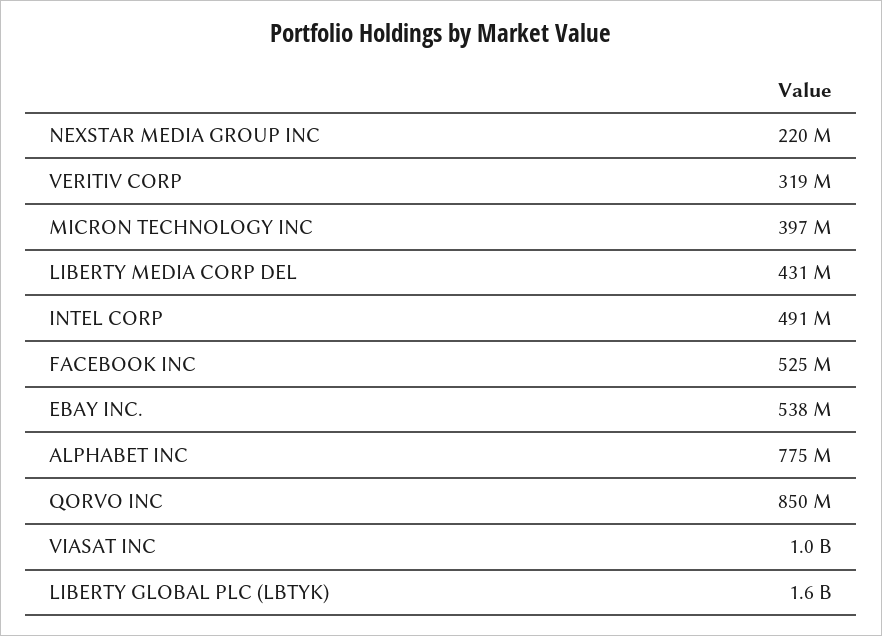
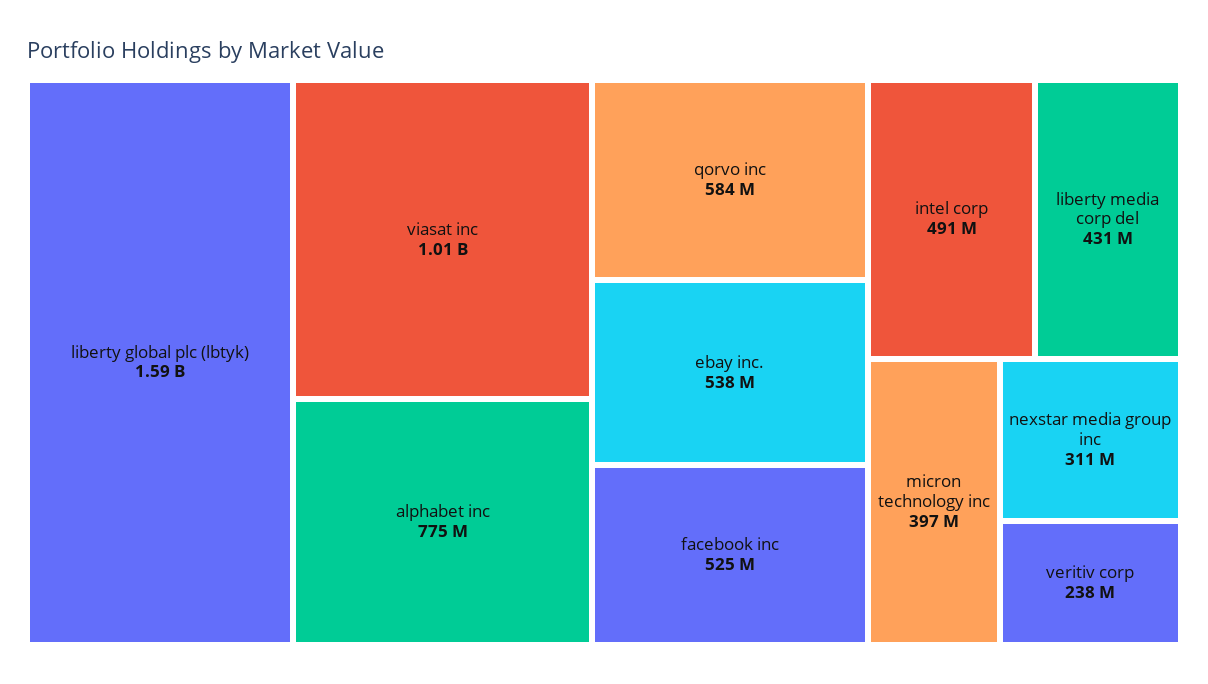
  {
-   "NEXSTAR MEDIA GROUP INC": 220000000,
+   "NEXSTAR MEDIA GROUP INC": 311000000,
-   "VERITIV CORP": 319000000,
+   "VERITIV CORP": 238000000,
    "MICRON TECHNOLOGY INC": 397000000,
    "LIBERTY MEDIA CORP DEL": 431000000,
    "INTEL CORP": 491000000,
    "FACEBOOK INC": 525000000,
    "EBAY INC.": 538000000,
    "ALPHABET INC": 775000000,
-   "QORVO INC": 850000000,
+   "QORVO INC": 584000000,
    "VIASAT INC": 1010000000,
    "LIBERTY GLOBAL PLC (LBTYK)": 1590000000
  }

